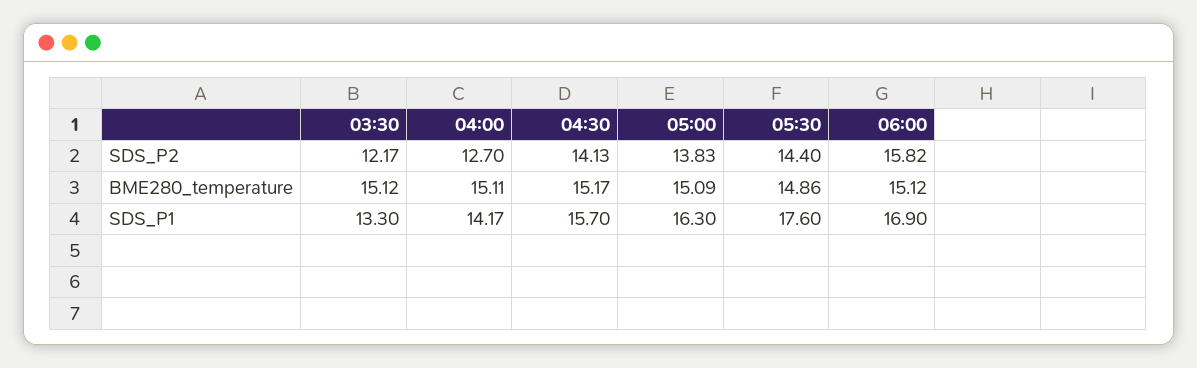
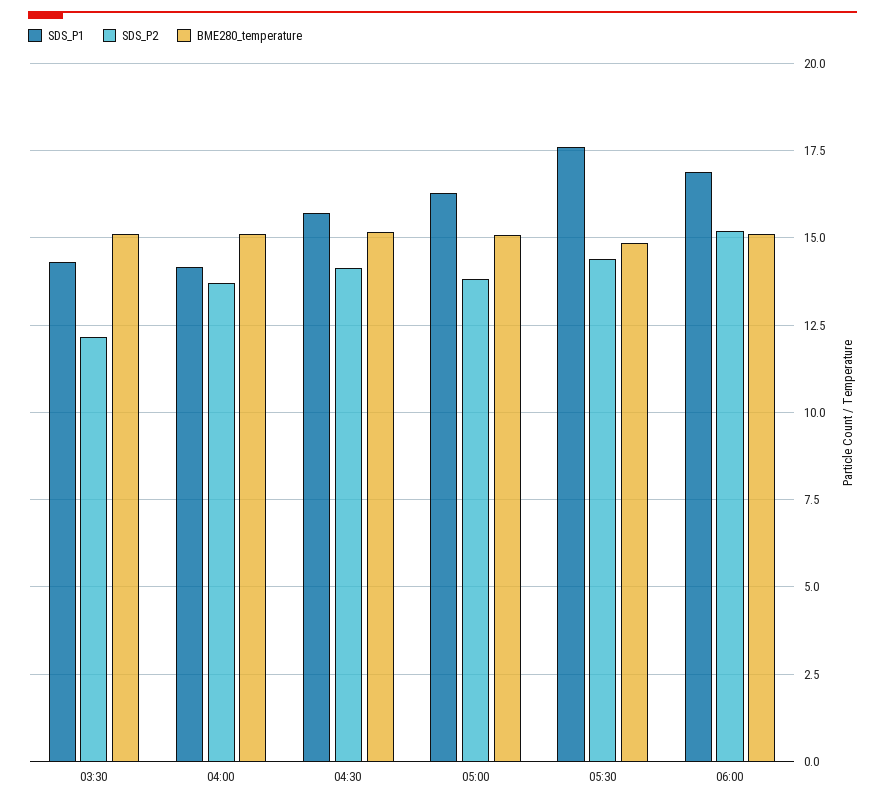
  {
    "SDS_P2": {
      "03:30": 12.17,
-     "04:00": 12.7,
+     "04:00": 13.75,
      "04:30": 14.13,
      "05:00": 13.83,
      "05:30": 14.4,
-     "06:00": 15.82
+     "06:00": 15.25
    },
    "BME280_temperature": {
      "03:30": 15.12,
      "04:00": 15.11,
      "04:30": 15.17,
      "05:00": 15.09,
      "05:30": 14.86,
      "06:00": 15.12
    },
    "SDS_P1": {
-     "03:30": 13.3,
+     "03:30": 14.25,
      "04:00": 14.17,
      "04:30": 15.7,
      "05:00": 16.3,
      "05:30": 17.6,
      "06:00": 16.9
    }
  }

